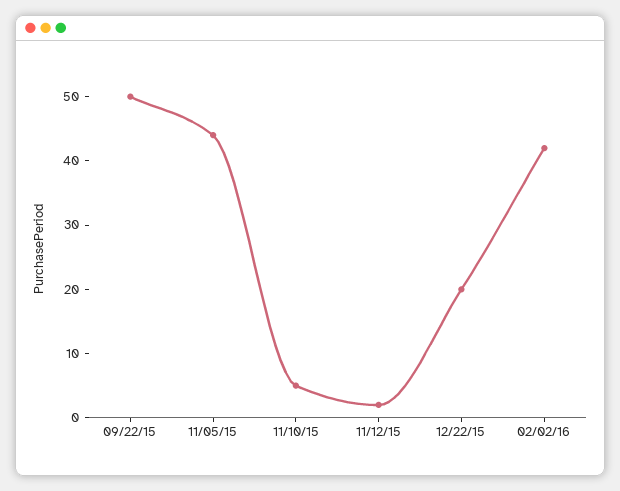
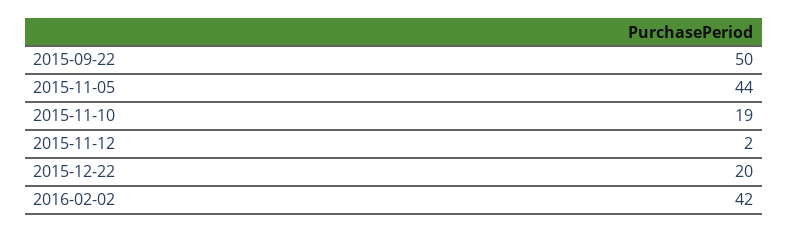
  {
    "09/22/15": 50,
    "11/05/15": 44,
-   "11/10/15": 5,
+   "11/10/15": 19,
    "11/12/15": 2,
    "12/22/15": 20,
    "02/02/16": 42
  }

